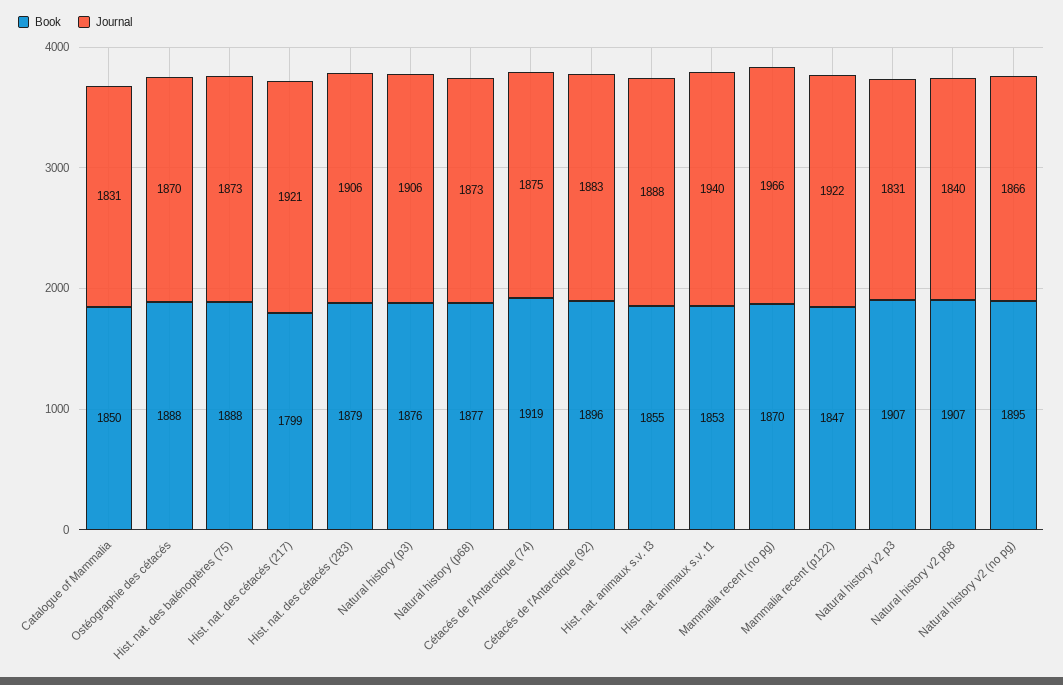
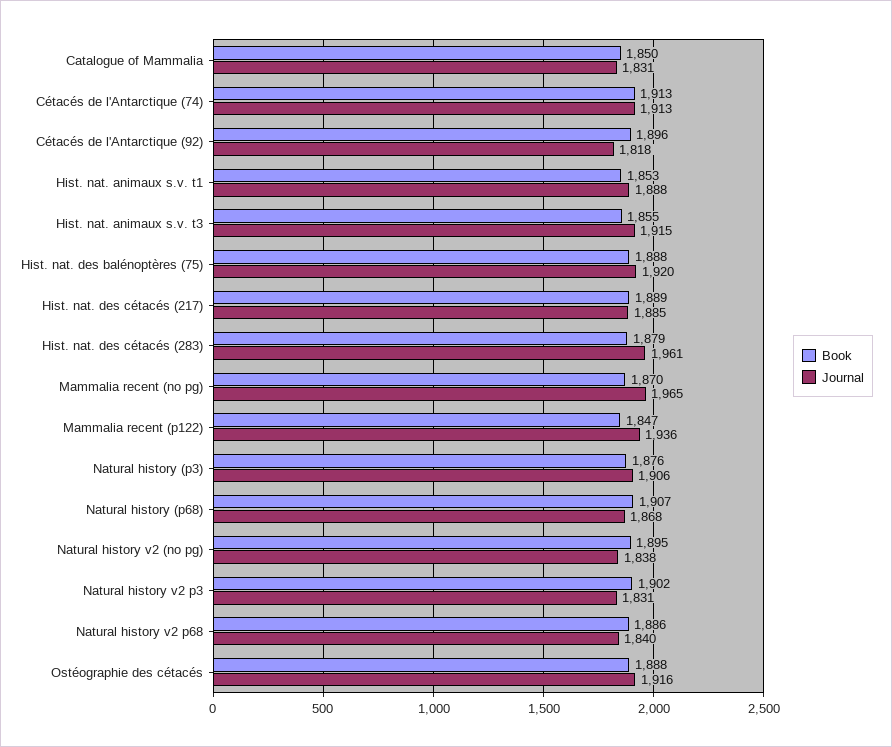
  {
    "Book": {
      "Catalogue of Mammalia": 1850,
      "Ostéographie des cétacés": 1888,
      "Hist. nat. des balénoptères (75)": 1888,
-     "Hist. nat. des cétacés (217)": 1799,
+     "Hist. nat. des cétacés (217)": 1889,
      "Hist. nat. des cétacés (283)": 1879,
      "Natural history (p3)": 1876,
-     "Natural history (p68)": 1877,
+     "Natural history (p68)": 1907,
-     "Cétacés de l'Antarctique (74)": 1919,
+     "Cétacés de l'Antarctique (74)": 1913,
      "Cétacés de l'Antarctique (92)": 1896,
      "Hist. nat. animaux s.v. t3": 1855,
      "Hist. nat. animaux s.v. t1": 1853,
      "Mammalia recent (no pg)": 1870,
      "Mammalia recent (p122)": 1847,
-     "Natural history v2 p3": 1907,
+     "Natural history v2 p3": 1902,
-     "Natural history v2 p68": 1907,
+     "Natural history v2 p68": 1886,
      "Natural history v2 (no pg)": 1895
    },
    "Journal": {
      "Catalogue of Mammalia": 1831,
-     "Ostéographie des cétacés": 1870,
+     "Ostéographie des cétacés": 1916,
-     "Hist. nat. des balénoptères (75)": 1873,
+     "Hist. nat. des balénoptères (75)": 1920,
-     "Hist. nat. des cétacés (217)": 1921,
+     "Hist. nat. des cétacés (217)": 1885,
-     "Hist. nat. des cétacés (283)": 1906,
+     "Hist. nat. des cétacés (283)": 1961,
      "Natural history (p3)": 1906,
-     "Natural history (p68)": 1873,
+     "Natural history (p68)": 1868,
-     "Cétacés de l'Antarctique (74)": 1875,
+     "Cétacés de l'Antarctique (74)": 1913,
-     "Cétacés de l'Antarctique (92)": 1883,
+     "Cétacés de l'Antarctique (92)": 1818,
-     "Hist. nat. animaux s.v. t3": 1888,
+     "Hist. nat. animaux s.v. t3": 1915,
-     "Hist. nat. animaux s.v. t1": 1940,
+     "Hist. nat. animaux s.v. t1": 1888,
-     "Mammalia recent (no pg)": 1966,
+     "Mammalia recent (no pg)": 1965,
-     "Mammalia recent (p122)": 1922,
+     "Mammalia recent (p122)": 1936,
      "Natural history v2 p3": 1831,
      "Natural history v2 p68": 1840,
-     "Natural history v2 (no pg)": 1866
+     "Natural history v2 (no pg)": 1838
    }
  }

